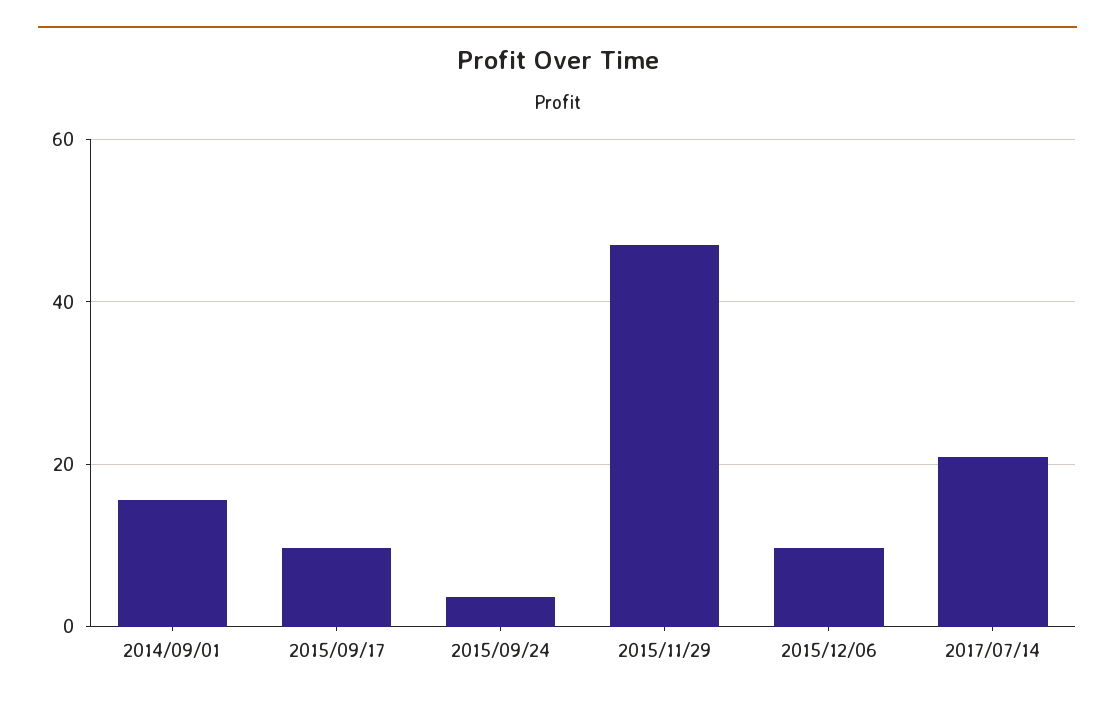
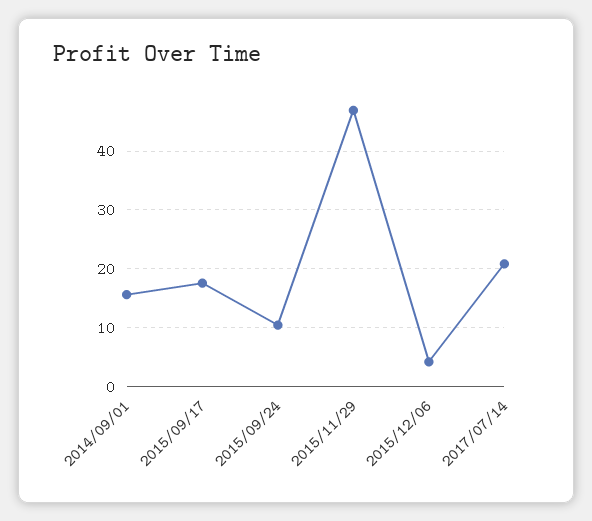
  {
    "2014/09/01": 16,
-   "2015/09/17": 10,
+   "2015/09/17": 18,
-   "2015/09/24": 4,
+   "2015/09/24": 10,
    "2015/11/29": 46,
-   "2015/12/06": 10,
+   "2015/12/06": 4,
    "2017/07/14": 20
  }

